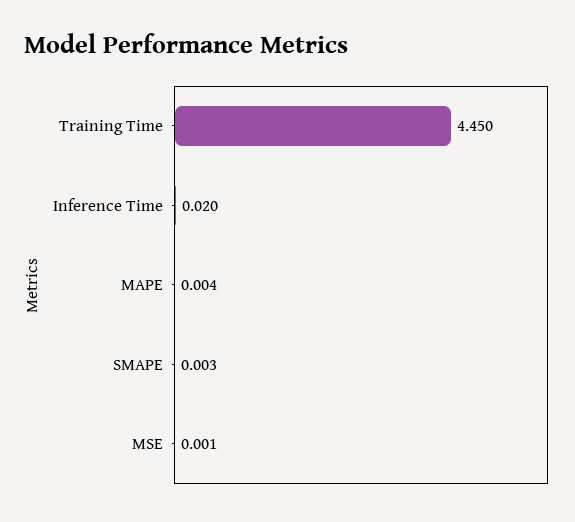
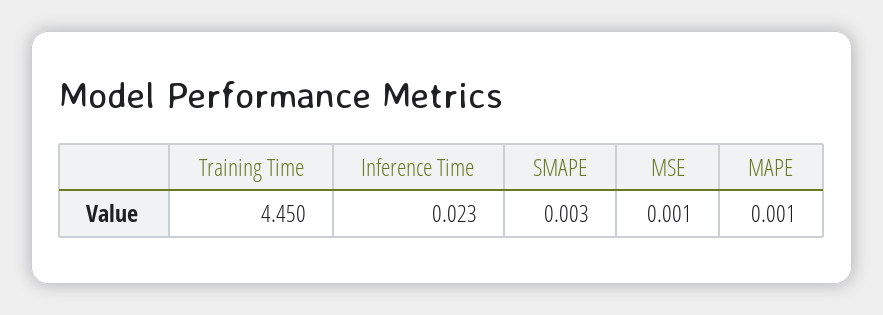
  {
    "Training Time": 4.45,
-   "Inference Time": 0.02,
+   "Inference Time": 0.023,
-   "MAPE": 0.004,
+   "MAPE": 0.001,
    "SMAPE": 0.003,
    "MSE": 0.001
  }

